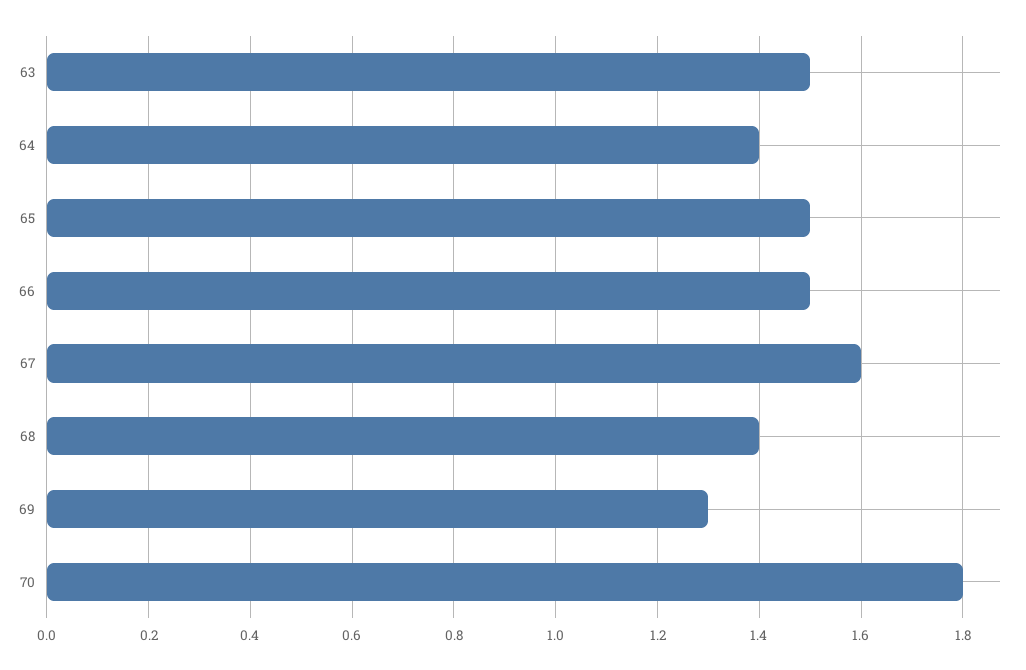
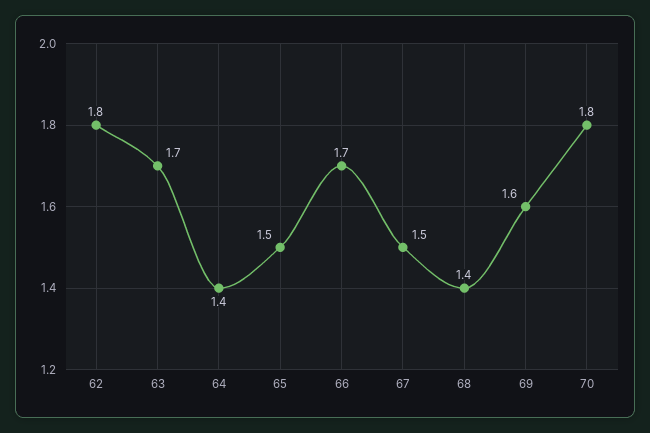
  {
-   "63": 1.5,
+   "63": 1.7,
    "64": 1.4,
    "65": 1.5,
-   "66": 1.5,
+   "66": 1.7,
-   "67": 1.6,
+   "67": 1.5,
    "68": 1.4,
-   "69": 1.3,
+   "69": 1.6,
-   "70": 1.8
+   "70": 1.8,
+   "62": 1.8
  }

